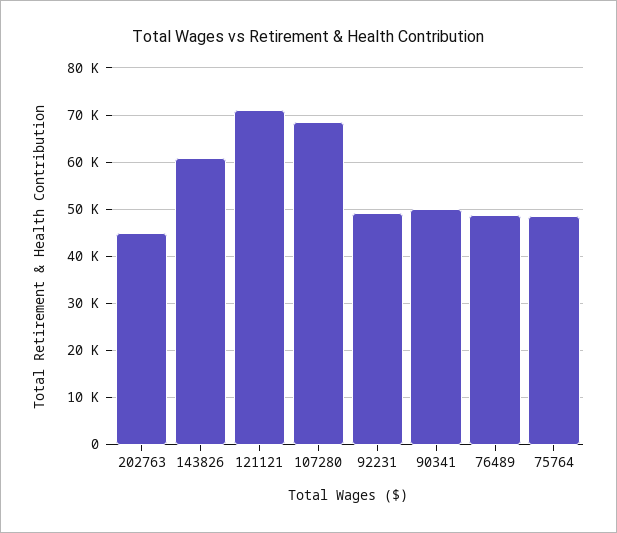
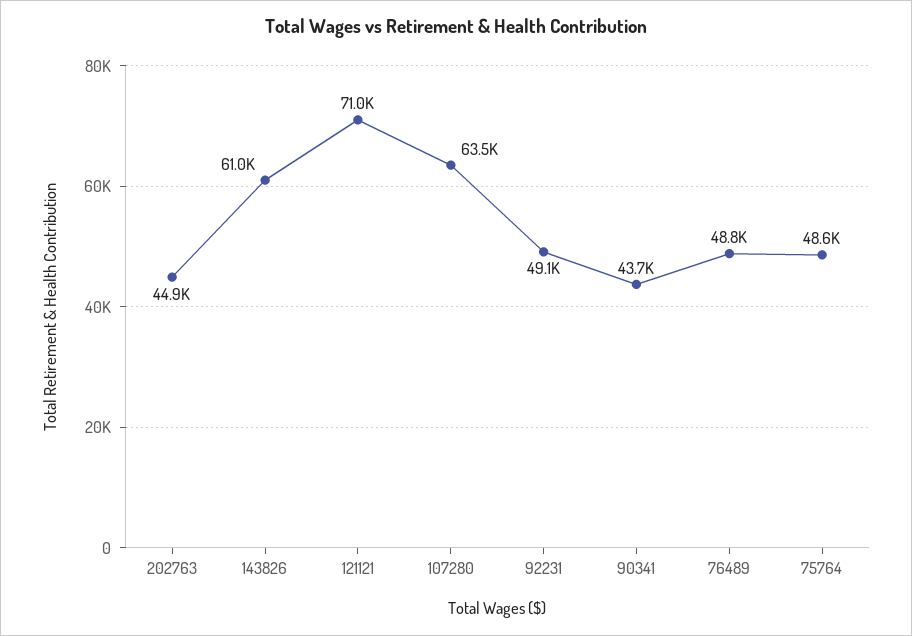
  {
    "202763": 44900,
    "143826": 61000,
    "121121": 71000,
-   "107280": 68000,
+   "107280": 63500,
    "92231": 49100,
-   "90341": 50000,
+   "90341": 43700,
    "76489": 48800,
    "75764": 48600
  }

